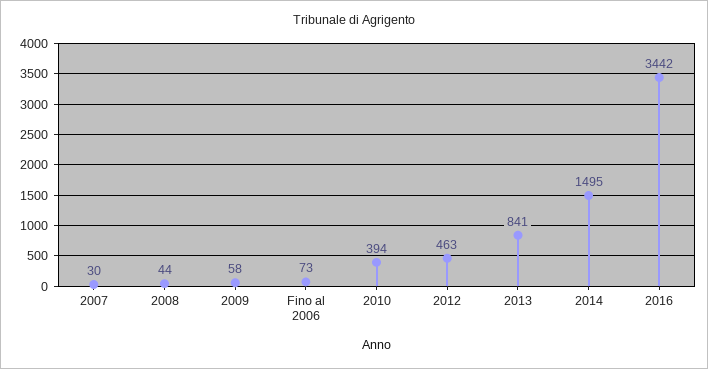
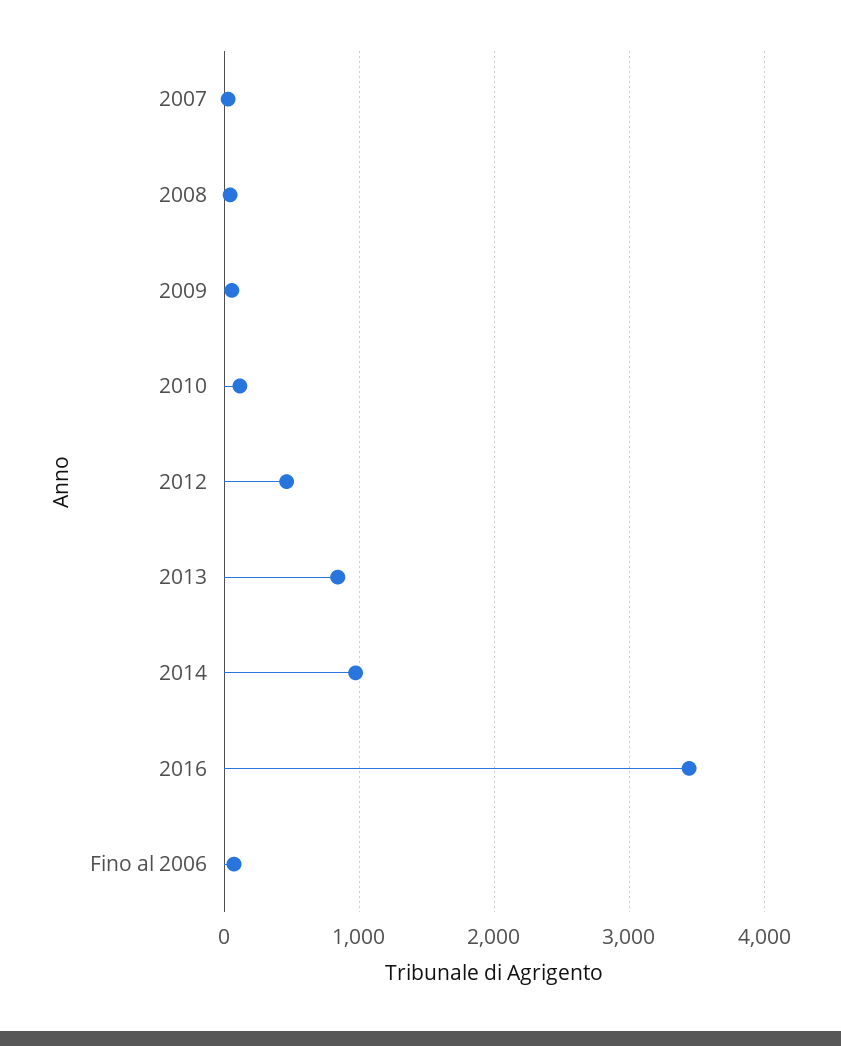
  {
    "2007": 30,
    "2008": 44,
    "2009": 58,
    "Fino al 2006": 73,
-   "2010": 394,
+   "2010": 100,
    "2012": 463,
    "2013": 841,
-   "2014": 1495,
+   "2014": 1000,
    "2016": 3442
  }

